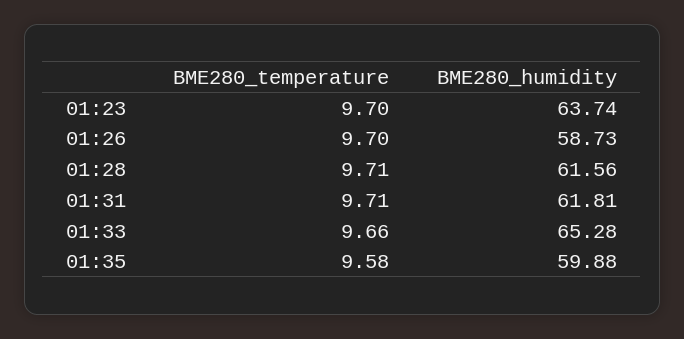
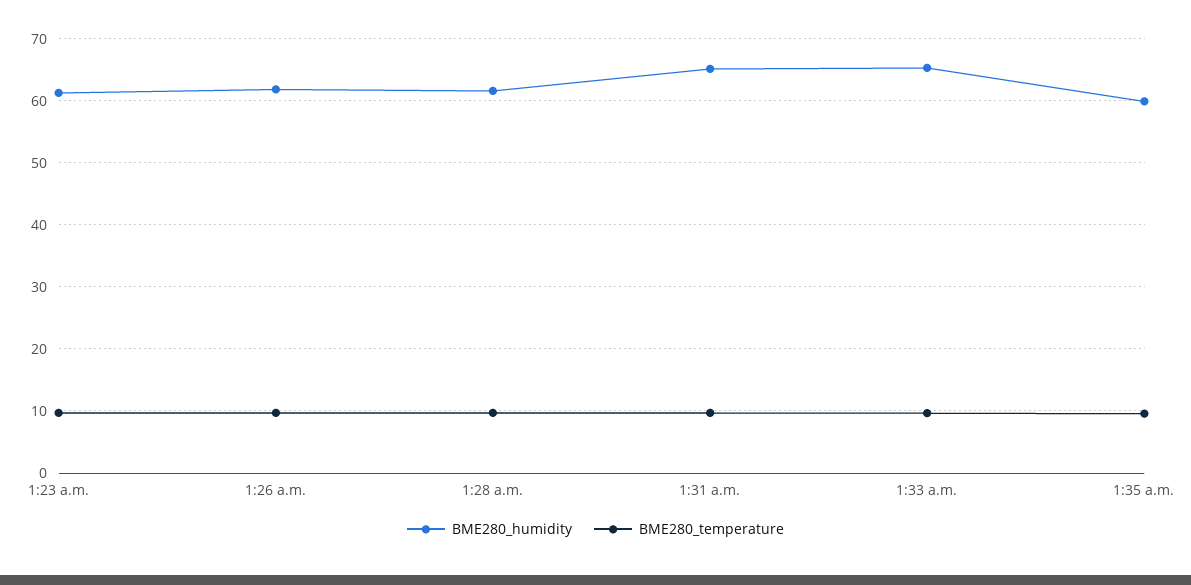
  {
    "BME280_temperature": {
      "01:23": 9.7,
      "01:26": 9.7,
      "01:28": 9.71,
      "01:31": 9.71,
      "01:33": 9.66,
      "01:35": 9.58
    },
    "BME280_humidity": {
-     "01:23": 63.74,
+     "01:23": 61,
-     "01:26": 58.73,
+     "01:26": 62,
      "01:28": 61.56,
-     "01:31": 61.81,
+     "01:31": 65,
      "01:33": 65.28,
      "01:35": 59.88
    }
  }

